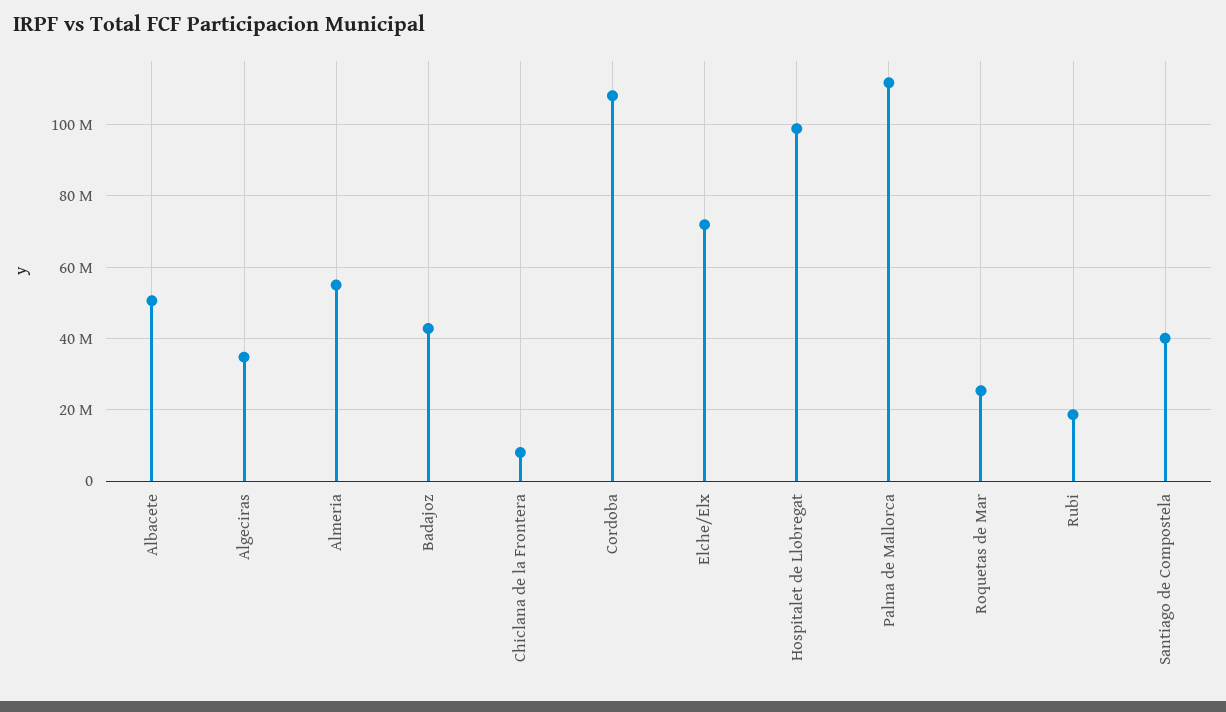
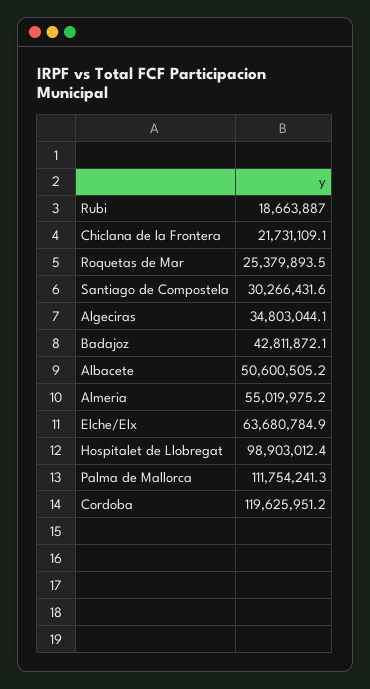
  {
    "Albacete": 50600505.2,
    "Algeciras": 34803044.1,
    "Almeria": 55019975.2,
    "Badajoz": 42811872.1,
-   "Chiclana de la Frontera": 8000000,
+   "Chiclana de la Frontera": 21731109.1,
-   "Cordoba": 108000000,
+   "Cordoba": 119625951.2,
-   "Elche/Elx": 72000000,
+   "Elche/Elx": 63680784.9,
    "Hospitalet de Llobregat": 98903012.4,
    "Palma de Mallorca": 111754241.3,
    "Roquetas de Mar": 25379893.5,
    "Rubi": 18663887,
-   "Santiago de Compostela": 40000000
+   "Santiago de Compostela": 30266431.6
  }

